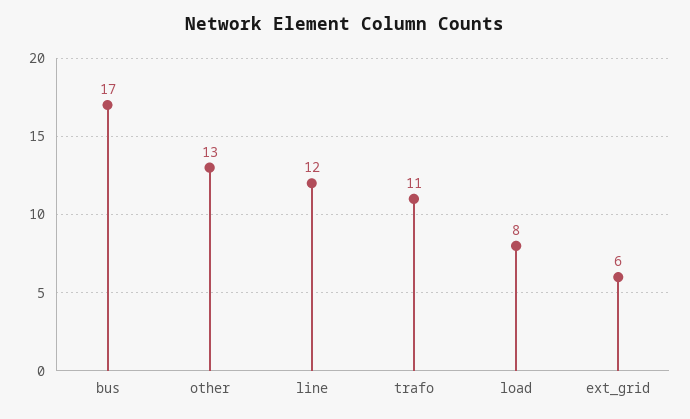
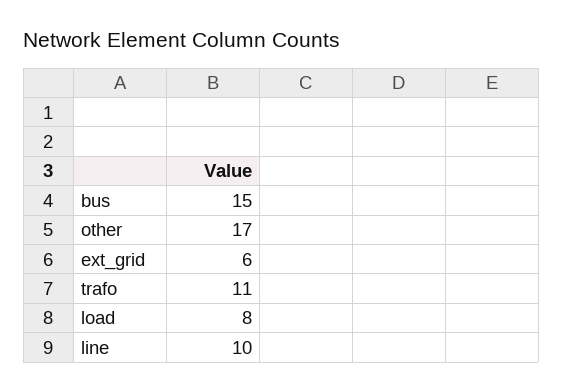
  {
-   "bus": 17,
+   "bus": 15,
-   "other": 13,
+   "other": 17,
-   "line": 12,
+   "line": 10,
    "trafo": 11,
    "load": 8,
    "ext_grid": 6
  }

